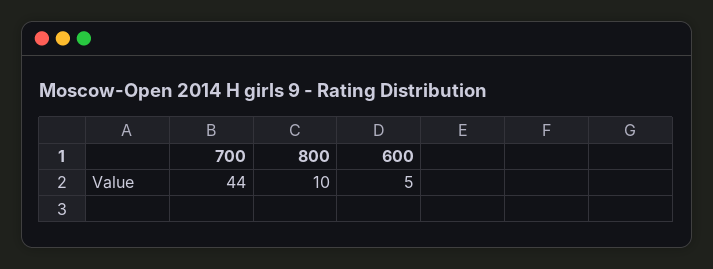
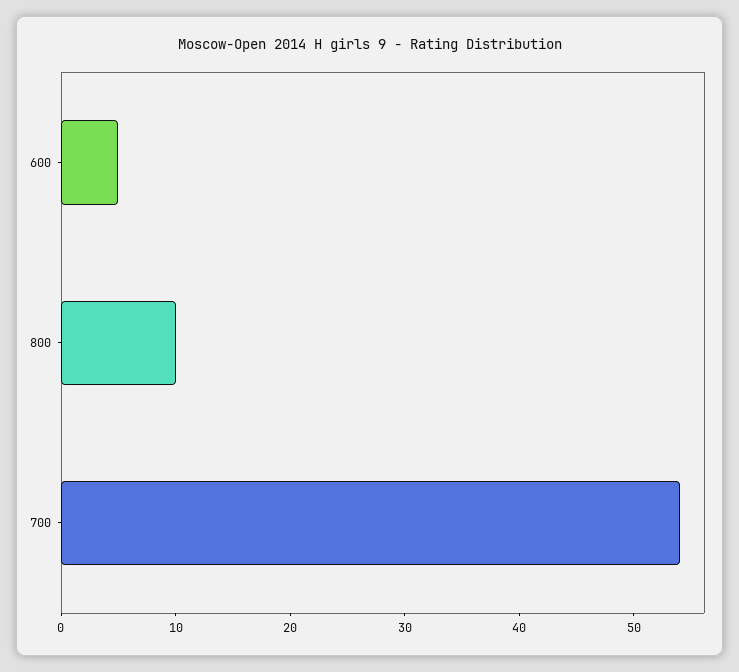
  {
-   "700": 44,
+   "700": 54,
    "800": 10,
    "600": 5
  }

